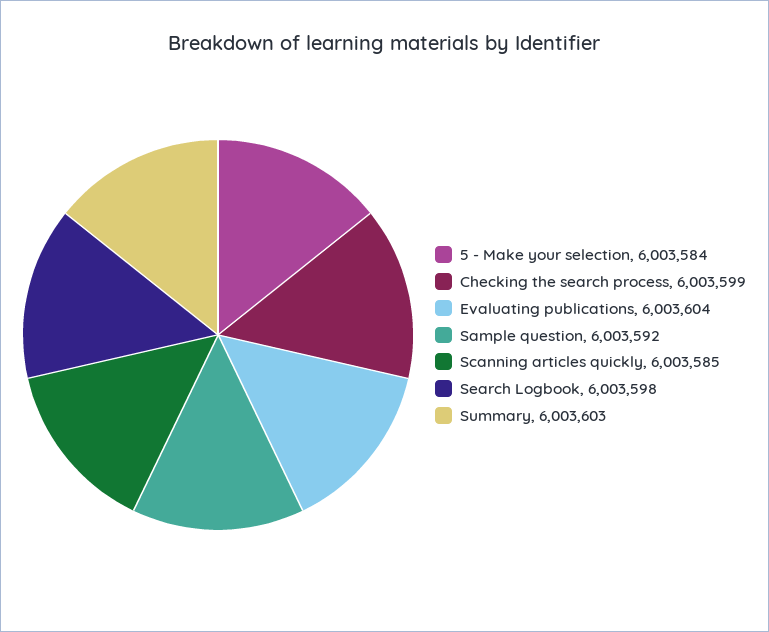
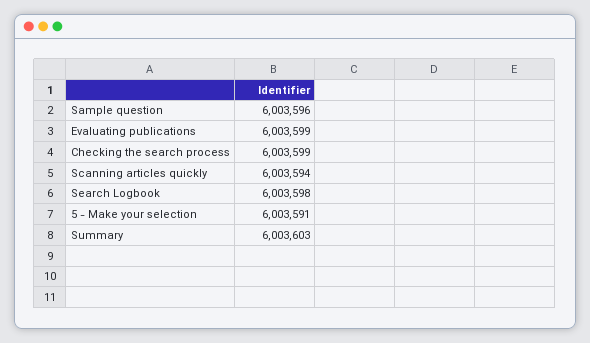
  {
-   "5 - Make your selection": 6003584,
+   "5 - Make your selection": 6003591,
    "Checking the search process": 6003599,
-   "Evaluating publications": 6003604,
+   "Evaluating publications": 6003599,
-   "Sample question": 6003592,
+   "Sample question": 6003596,
-   "Scanning articles quickly": 6003585,
+   "Scanning articles quickly": 6003594,
    "Search Logbook": 6003598,
    "Summary": 6003603
  }

